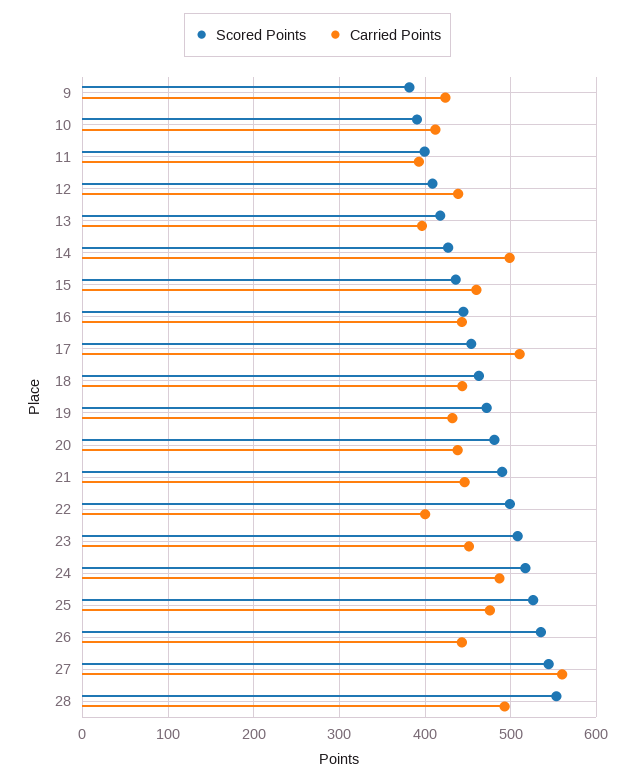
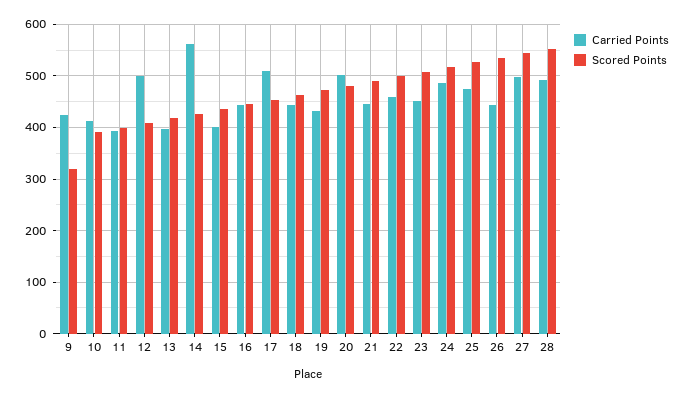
  {
    "Scored Points": {
-     "9": 380,
+     "9": 320,
      "10": 390,
      "11": 400,
      "12": 410,
      "13": 420,
      "14": 430,
      "15": 440,
      "16": 440,
      "17": 450,
      "18": 460,
      "19": 470,
      "20": 480,
      "21": 490,
      "22": 500,
      "23": 510,
      "24": 520,
      "25": 530,
      "26": 540,
      "27": 540,
      "28": 550
    },
    "Carried Points": {
      "9": 420,
      "10": 410,
      "11": 390,
-     "12": 440,
+     "12": 500,
      "13": 400,
-     "14": 500,
+     "14": 560,
-     "15": 460,
+     "15": 400,
      "16": 440,
      "17": 510,
      "18": 440,
      "19": 430,
-     "20": 440,
+     "20": 500,
      "21": 450,
-     "22": 400,
+     "22": 460,
      "23": 450,
      "24": 490,
      "25": 480,
      "26": 440,
-     "27": 560,
+     "27": 500,
      "28": 490
    }
  }

